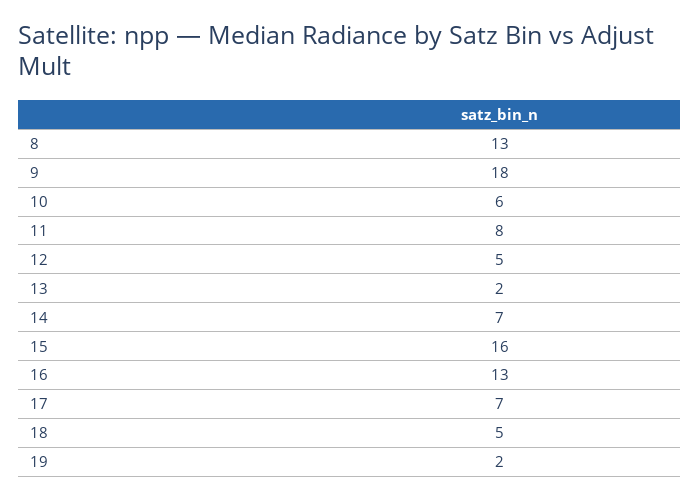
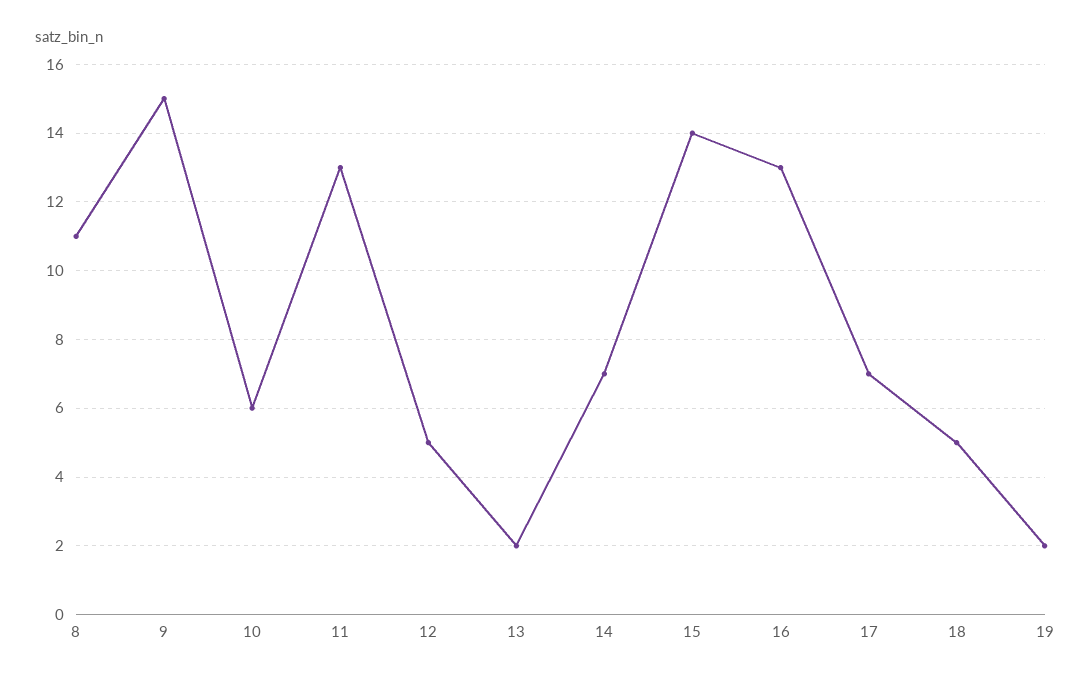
  {
-   "8": 13,
+   "8": 11,
-   "9": 18,
+   "9": 15,
    "10": 6,
-   "11": 8,
+   "11": 13,
    "12": 5,
    "13": 2,
    "14": 7,
-   "15": 16,
+   "15": 14,
    "16": 13,
    "17": 7,
    "18": 5,
    "19": 2
  }

